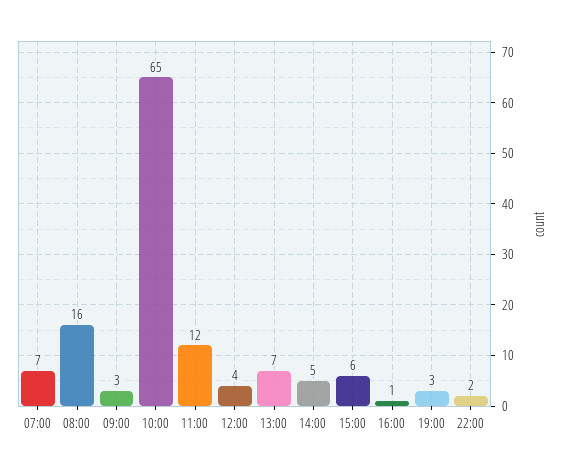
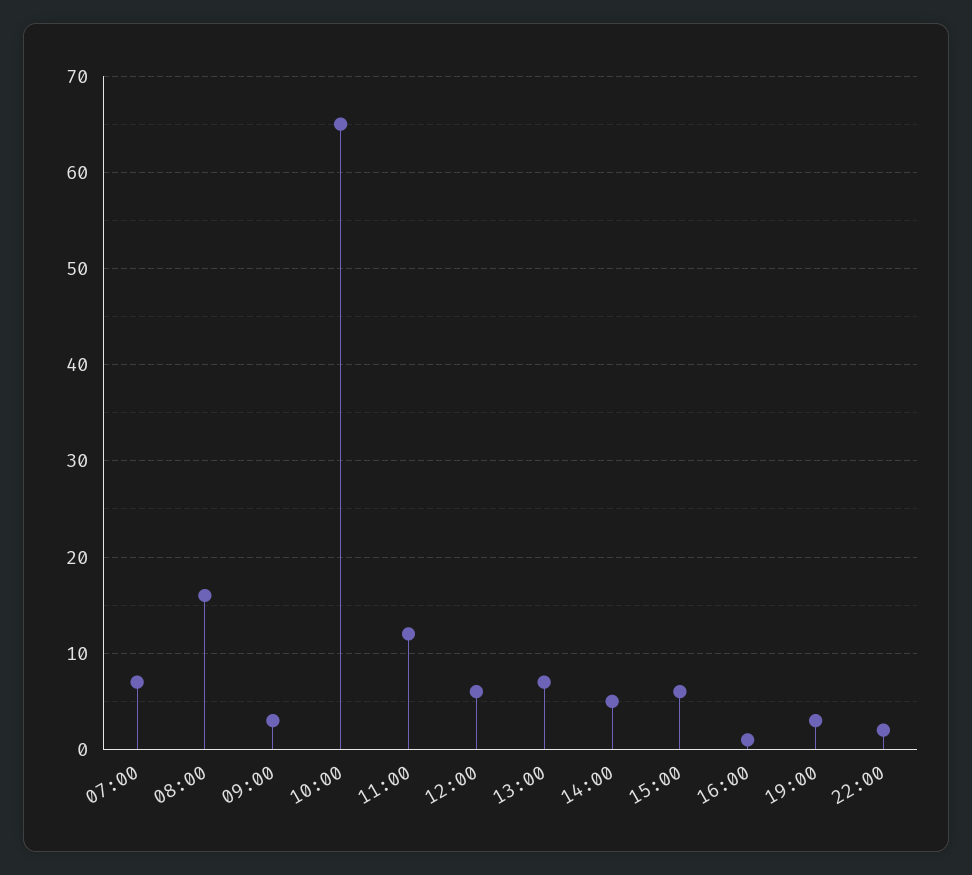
  {
    "07:00": 7,
    "08:00": 16,
    "09:00": 3,
    "10:00": 65,
    "11:00": 12,
-   "12:00": 4,
+   "12:00": 6,
    "13:00": 7,
    "14:00": 5,
    "15:00": 6,
    "16:00": 1,
    "19:00": 3,
    "22:00": 2
  }

